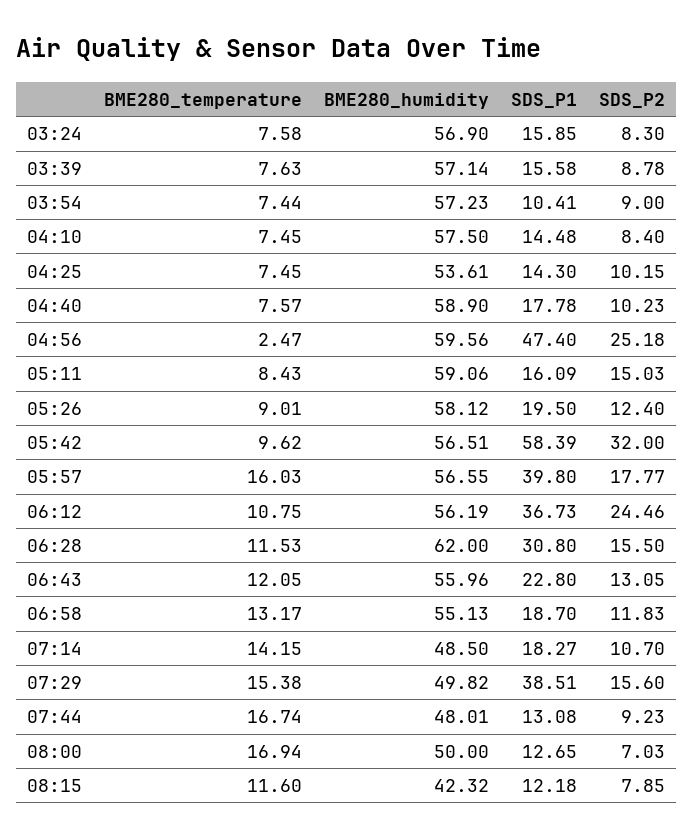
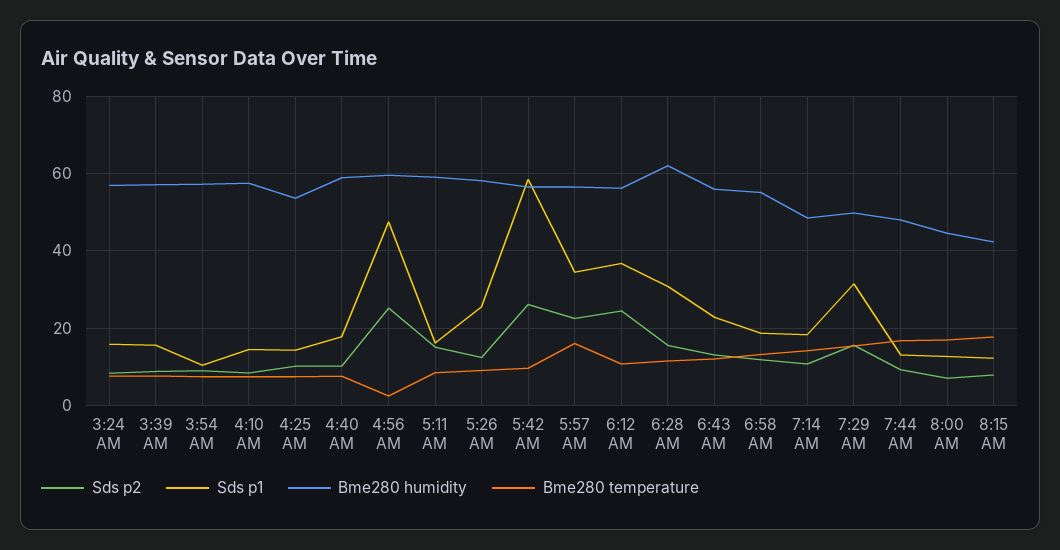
  {
    "BME280_temperature": {
      "03:24": 7.58,
      "03:39": 7.63,
      "03:54": 7.44,
      "04:10": 7.45,
      "04:25": 7.45,
      "04:40": 7.57,
      "04:56": 2.47,
      "05:11": 8.43,
      "05:26": 9.01,
      "05:42": 9.62,
      "05:57": 16.03,
      "06:12": 10.75,
      "06:28": 11.53,
      "06:43": 12.05,
      "06:58": 13.17,
      "07:14": 14.15,
      "07:29": 15.38,
      "07:44": 16.74,
      "08:00": 16.94,
-     "08:15": 11.6
+     "08:15": 18
    },
    "BME280_humidity": {
      "03:24": 56.9,
      "03:39": 57.14,
      "03:54": 57.23,
      "04:10": 57.5,
      "04:25": 53.61,
      "04:40": 58.9,
      "04:56": 59.56,
      "05:11": 59.06,
      "05:26": 58.12,
      "05:42": 56.51,
      "05:57": 56.55,
      "06:12": 56.19,
      "06:28": 62,
      "06:43": 55.96,
      "06:58": 55.13,
      "07:14": 48.5,
      "07:29": 49.82,
      "07:44": 48.01,
-     "08:00": 50,
+     "08:00": 44,
      "08:15": 42.32
    },
    "SDS_P1": {
      "03:24": 15.85,
      "03:39": 15.58,
      "03:54": 10.41,
      "04:10": 14.48,
      "04:25": 14.3,
      "04:40": 17.78,
      "04:56": 47.4,
      "05:11": 16.09,
-     "05:26": 19.5,
+     "05:26": 26,
      "05:42": 58.39,
-     "05:57": 39.8,
+     "05:57": 34,
      "06:12": 36.73,
      "06:28": 30.8,
      "06:43": 22.8,
      "06:58": 18.7,
      "07:14": 18.27,
-     "07:29": 38.51,
+     "07:29": 32,
      "07:44": 13.08,
      "08:00": 12.65,
      "08:15": 12.18
    },
    "SDS_P2": {
      "03:24": 8.3,
      "03:39": 8.78,
      "03:54": 9,
      "04:10": 8.4,
      "04:25": 10.15,
      "04:40": 10.23,
      "04:56": 25.18,
      "05:11": 15.03,
      "05:26": 12.4,
-     "05:42": 32,
+     "05:42": 26,
-     "05:57": 17.77,
+     "05:57": 22,
      "06:12": 24.46,
      "06:28": 15.5,
      "06:43": 13.05,
      "06:58": 11.83,
      "07:14": 10.7,
      "07:29": 15.6,
      "07:44": 9.23,
      "08:00": 7.03,
      "08:15": 7.85
    }
  }

